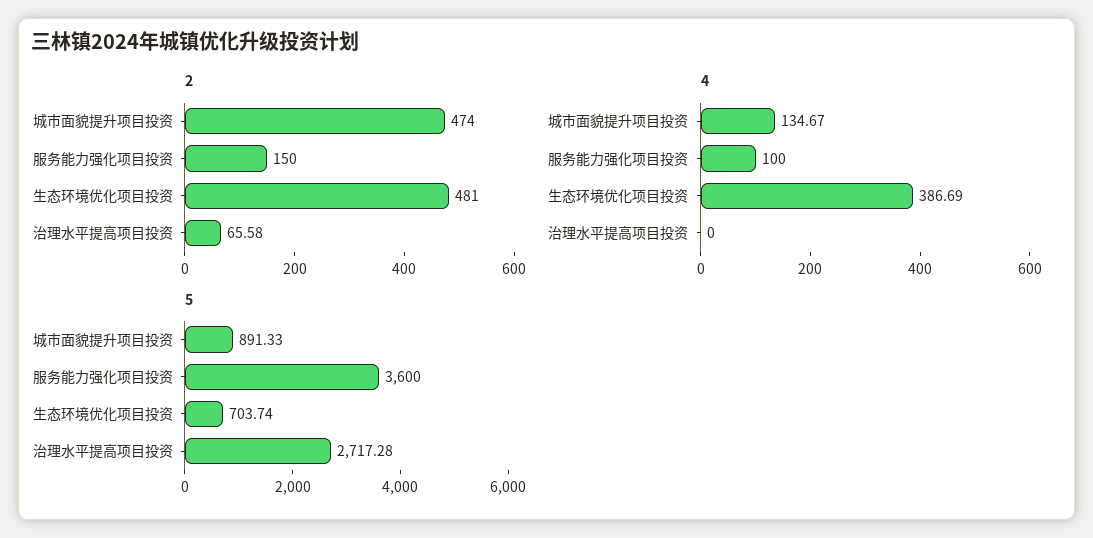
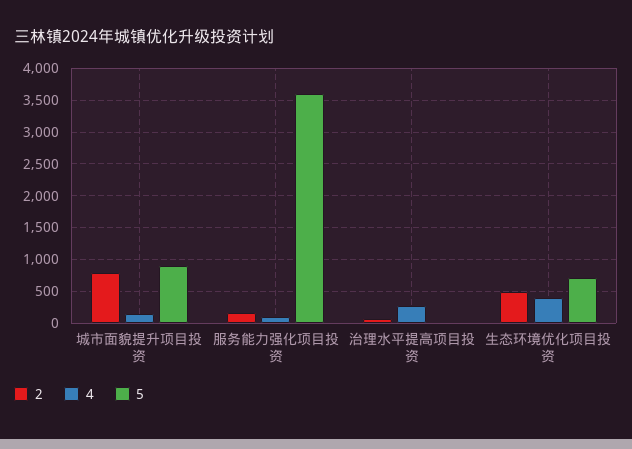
  {
    "2": {
-     "城市面貌提升项目投资": 474,
+     "城市面貌提升项目投资": 800,
      "服务能力强化项目投资": 150,
      "生态环境优化项目投资": 481,
      "治理水平提高项目投资": 65.58
    },
    "4": {
      "城市面貌提升项目投资": 134.67,
      "服务能力强化项目投资": 100,
      "生态环境优化项目投资": 386.69,
-     "治理水平提高项目投资": 0
+     "治理水平提高项目投资": 300
    },
    "5": {
      "城市面貌提升项目投资": 891.33,
      "服务能力强化项目投资": 3600,
      "生态环境优化项目投资": 703.74,
-     "治理水平提高项目投资": 2717.28
+     "治理水平提高项目投资": 0
    }
  }

